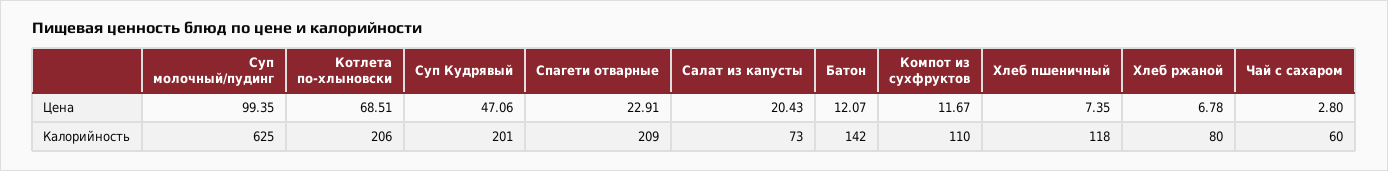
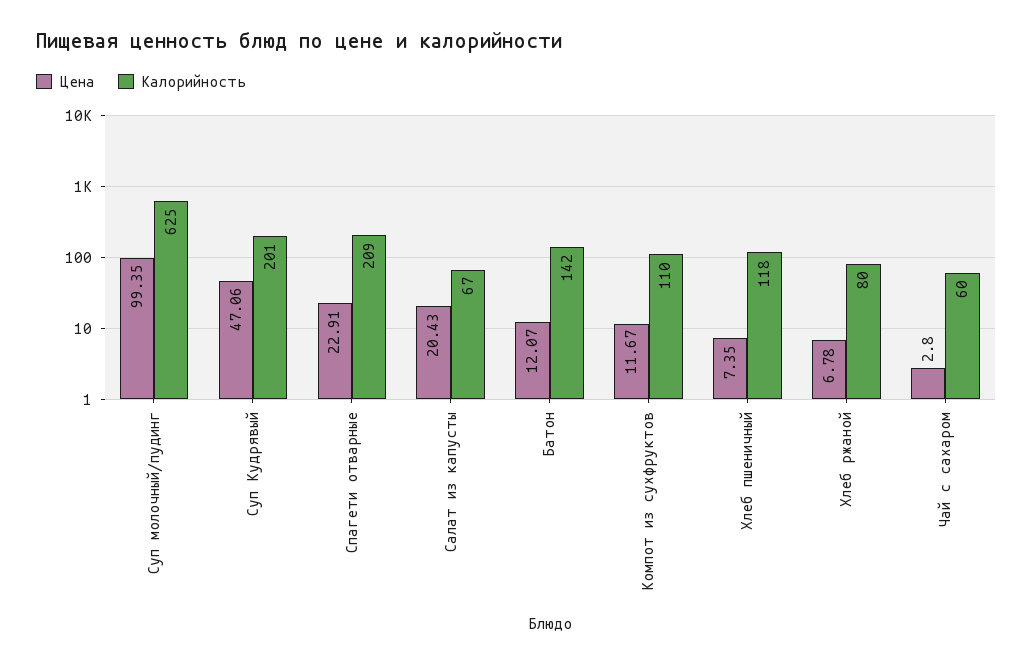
  {
    "Цена": {
      "Суп молочный/пудинг": 99.35,
-     "Котлета по-хлыновски": 68.51,
      "Суп Кудрявый": 47.06,
      "Спагети отварные": 22.91,
      "Салат из капусты": 20.43,
      "Батон": 12.07,
      "Компот из сухфруктов": 11.67,
      "Хлеб пшеничный": 7.35,
      "Хлеб ржаной": 6.78,
      "Чай с сахаром": 2.8
    },
    "Калорийность": {
      "Суп молочный/пудинг": 625,
-     "Котлета по-хлыновски": 206,
      "Суп Кудрявый": 201,
      "Спагети отварные": 209,
-     "Салат из капусты": 73,
+     "Салат из капусты": 67,
      "Батон": 142,
      "Компот из сухфруктов": 110,
      "Хлеб пшеничный": 118,
      "Хлеб ржаной": 80,
      "Чай с сахаром": 60
    }
  }

